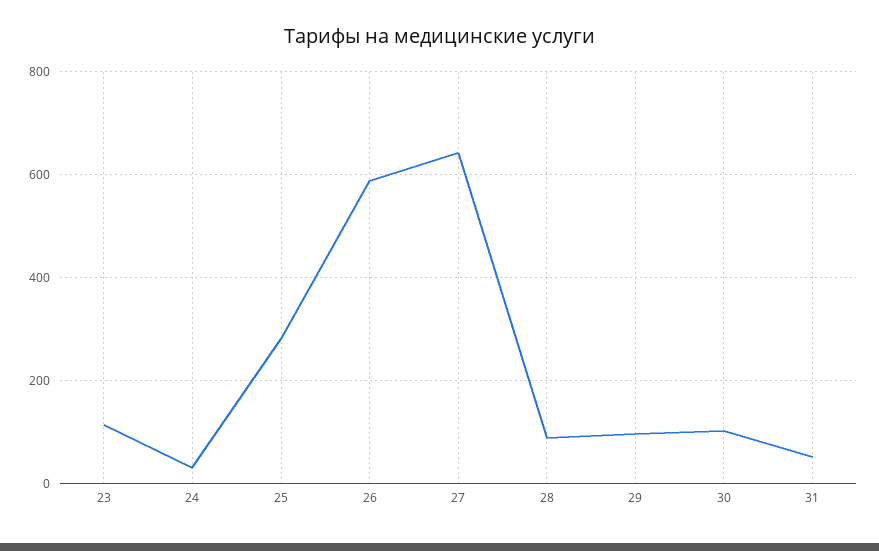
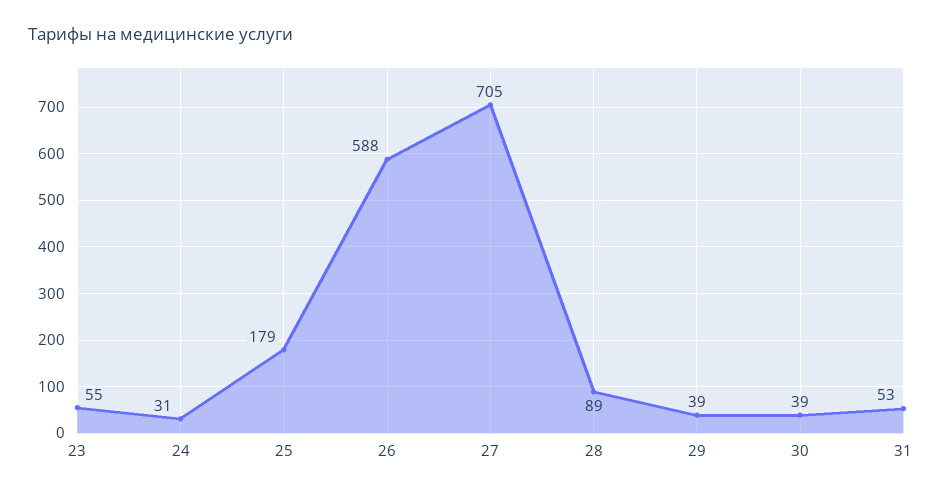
  {
-   "23": 120,
+   "23": 55,
    "24": 31,
-   "25": 280,
+   "25": 179,
    "26": 588,
-   "27": 640,
+   "27": 705,
    "28": 89,
-   "29": 100,
+   "29": 39,
-   "30": 100,
+   "30": 39,
    "31": 53
  }

